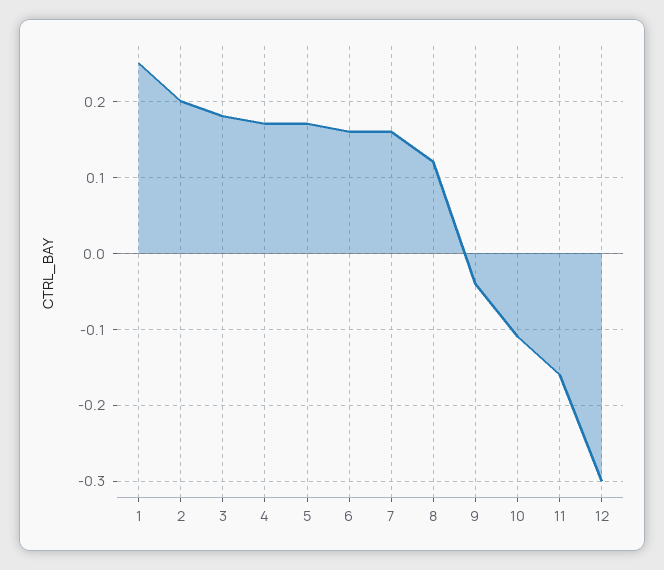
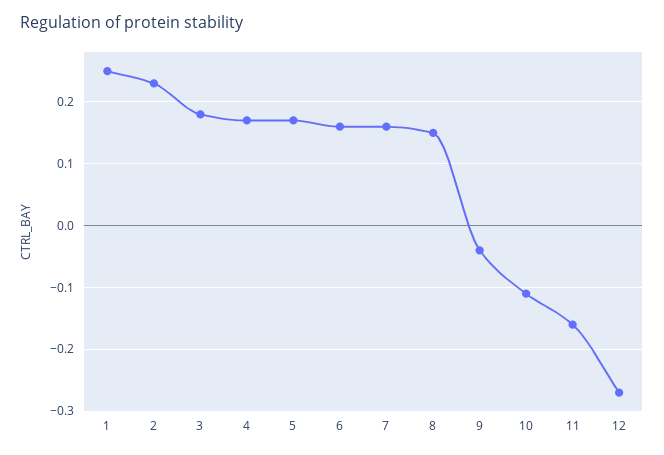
  {
    "1": 0.25,
-   "2": 0.2,
+   "2": 0.23,
    "3": 0.18,
    "4": 0.17,
    "5": 0.17,
    "6": 0.16,
    "7": 0.16,
-   "8": 0.12,
+   "8": 0.15,
    "9": -0.04,
    "10": -0.11,
    "11": -0.16,
-   "12": -0.3
+   "12": -0.27
  }

